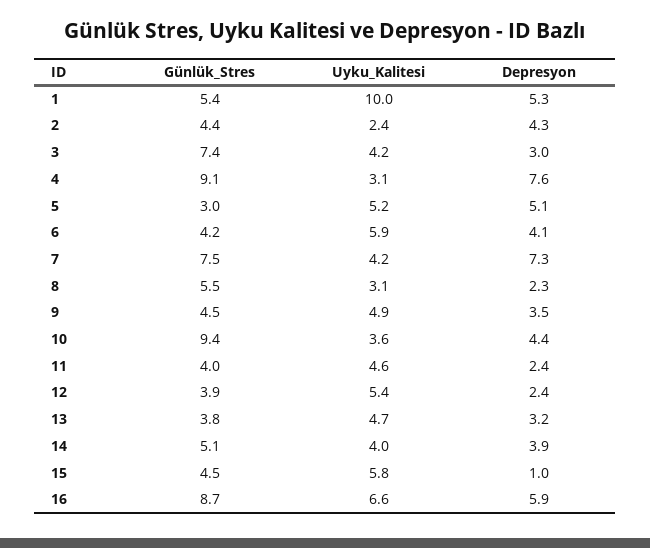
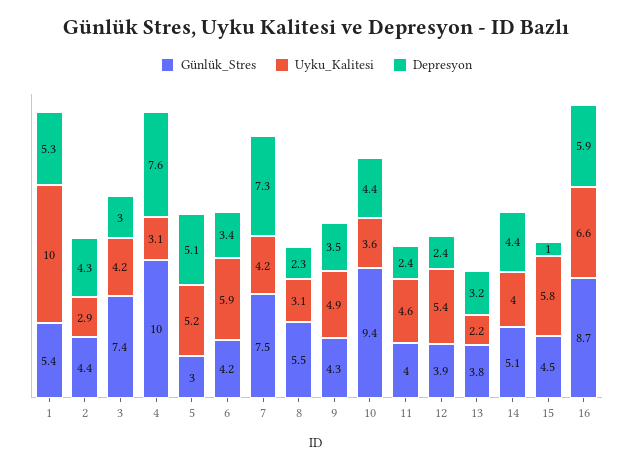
  {
    "Günlük_Stres": {
      "1": 5.4,
      "2": 4.4,
      "3": 7.4,
-     "4": 9.1,
+     "4": 10,
      "5": 3,
      "6": 4.2,
      "7": 7.5,
      "8": 5.5,
-     "9": 4.5,
+     "9": 4.3,
      "10": 9.4,
      "11": 4,
      "12": 3.9,
      "13": 3.8,
      "14": 5.1,
      "15": 4.5,
      "16": 8.7
    },
    "Uyku_Kalitesi": {
      "1": 10,
-     "2": 2.4,
+     "2": 2.9,
      "3": 4.2,
      "4": 3.1,
      "5": 5.2,
      "6": 5.9,
      "7": 4.2,
      "8": 3.1,
      "9": 4.9,
      "10": 3.6,
      "11": 4.6,
      "12": 5.4,
-     "13": 4.7,
+     "13": 2.2,
      "14": 4,
      "15": 5.8,
      "16": 6.6
    },
    "Depresyon": {
      "1": 5.3,
      "2": 4.3,
      "3": 3,
      "4": 7.6,
      "5": 5.1,
-     "6": 4.1,
+     "6": 3.4,
      "7": 7.3,
      "8": 2.3,
      "9": 3.5,
      "10": 4.4,
      "11": 2.4,
      "12": 2.4,
      "13": 3.2,
-     "14": 3.9,
+     "14": 4.4,
      "15": 1,
      "16": 5.9
    }
  }

